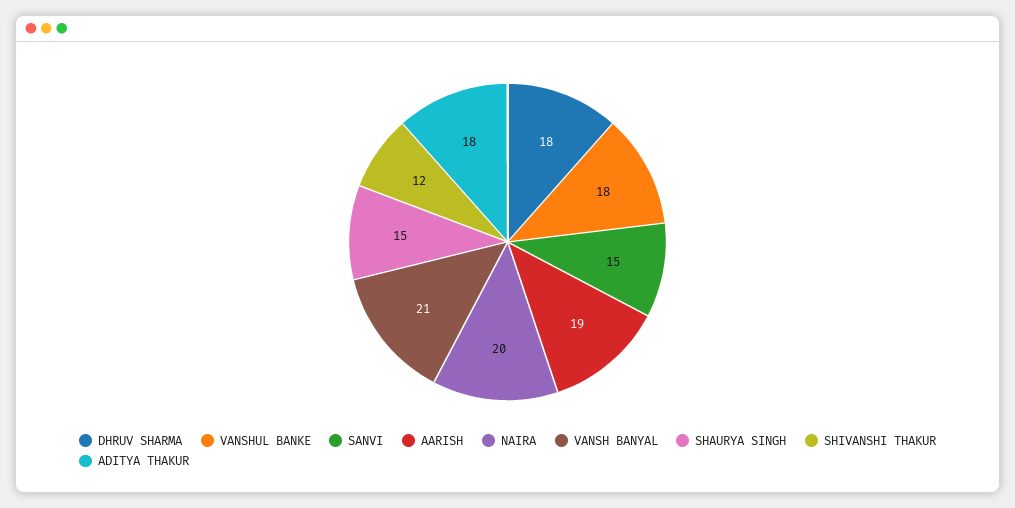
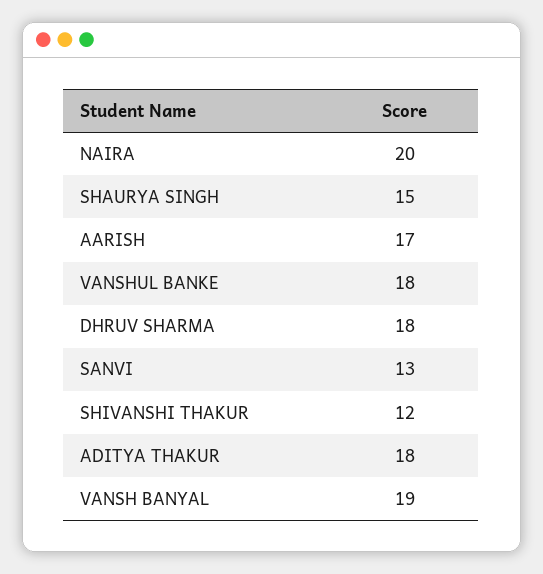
  {
    "DHRUV SHARMA": 18,
    "VANSHUL BANKE": 18,
-   "SANVI": 15,
+   "SANVI": 13,
-   "AARISH": 19,
+   "AARISH": 17,
    "NAIRA": 20,
-   "VANSH BANYAL": 21,
+   "VANSH BANYAL": 19,
    "SHAURYA SINGH": 15,
    "SHIVANSHI THAKUR": 12,
    "ADITYA THAKUR": 18
  }

